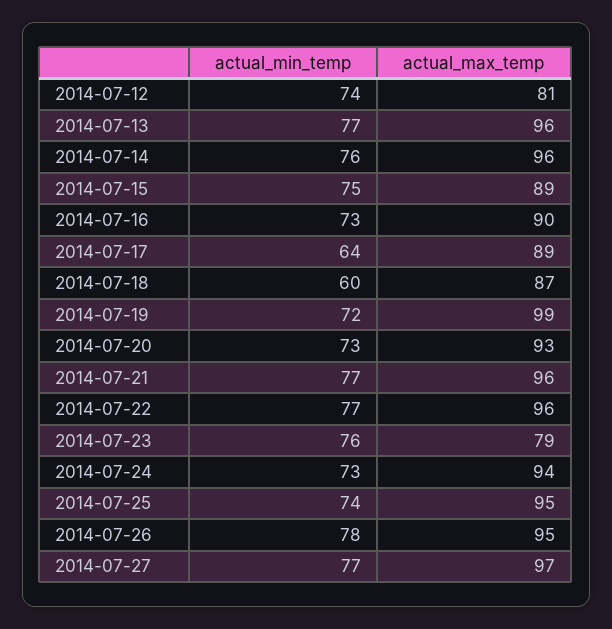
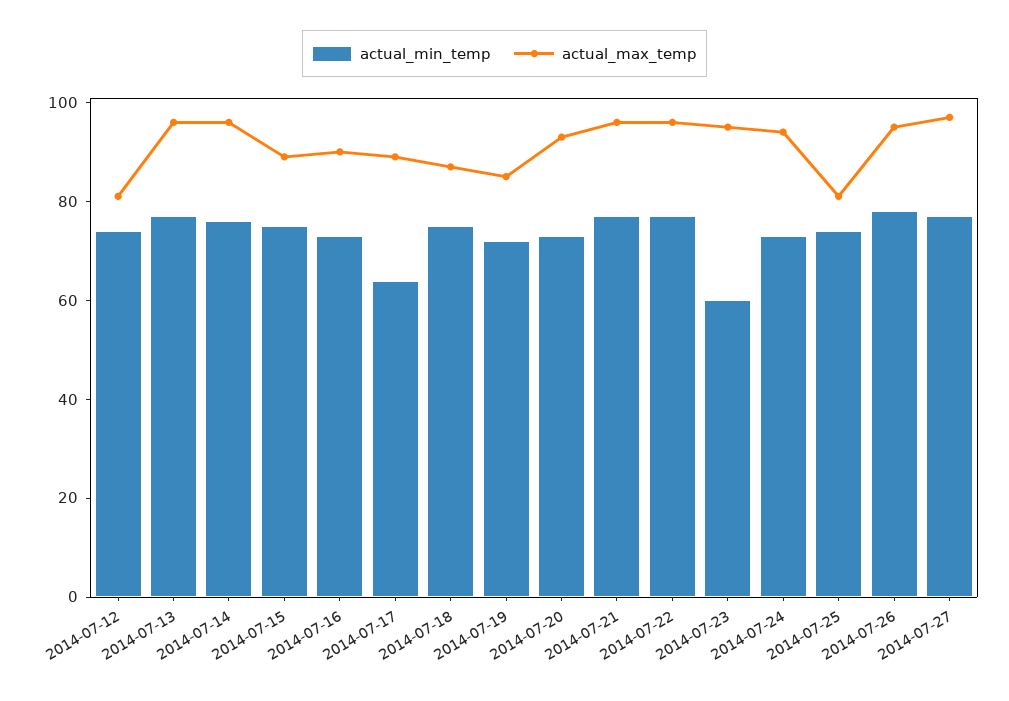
  {
    "actual_min_temp": {
      "2014-07-12": 74,
      "2014-07-13": 77,
      "2014-07-14": 76,
      "2014-07-15": 75,
      "2014-07-16": 73,
      "2014-07-17": 64,
-     "2014-07-18": 60,
+     "2014-07-18": 75,
      "2014-07-19": 72,
      "2014-07-20": 73,
      "2014-07-21": 77,
      "2014-07-22": 77,
-     "2014-07-23": 76,
+     "2014-07-23": 60,
      "2014-07-24": 73,
      "2014-07-25": 74,
      "2014-07-26": 78,
      "2014-07-27": 77
    },
    "actual_max_temp": {
      "2014-07-12": 81,
      "2014-07-13": 96,
      "2014-07-14": 96,
      "2014-07-15": 89,
      "2014-07-16": 90,
      "2014-07-17": 89,
      "2014-07-18": 87,
-     "2014-07-19": 99,
+     "2014-07-19": 85,
      "2014-07-20": 93,
      "2014-07-21": 96,
      "2014-07-22": 96,
-     "2014-07-23": 79,
+     "2014-07-23": 95,
      "2014-07-24": 94,
-     "2014-07-25": 95,
+     "2014-07-25": 80,
      "2014-07-26": 95,
      "2014-07-27": 97
    }
  }

